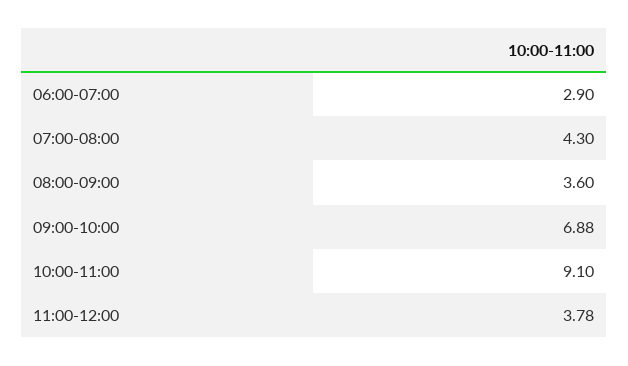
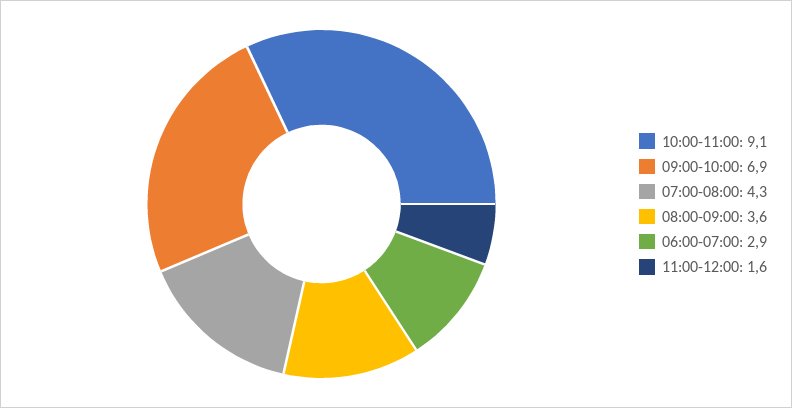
  {
    "06:00-07:00": 2.9,
    "07:00-08:00": 4.3,
    "08:00-09:00": 3.6,
    "09:00-10:00": 6.88,
    "10:00-11:00": 9.1,
-   "11:00-12:00": 3.78
+   "11:00-12:00": 1.6
  }

